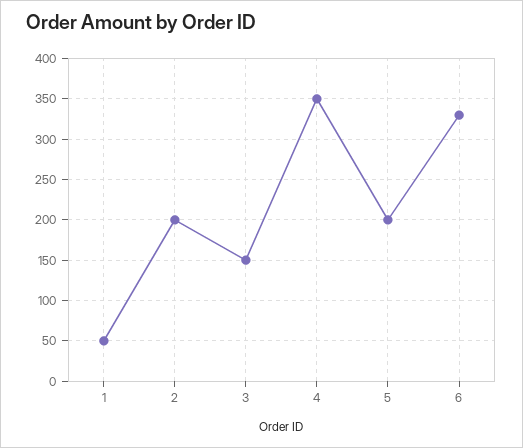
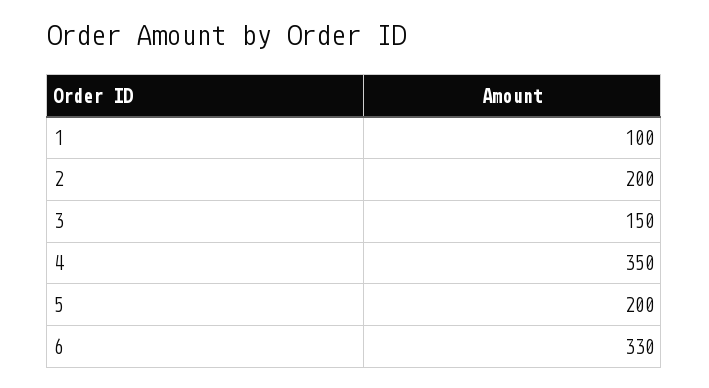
  {
-   "1": 50,
+   "1": 100,
    "2": 200,
    "3": 150,
    "4": 350,
    "5": 200,
    "6": 330
  }

